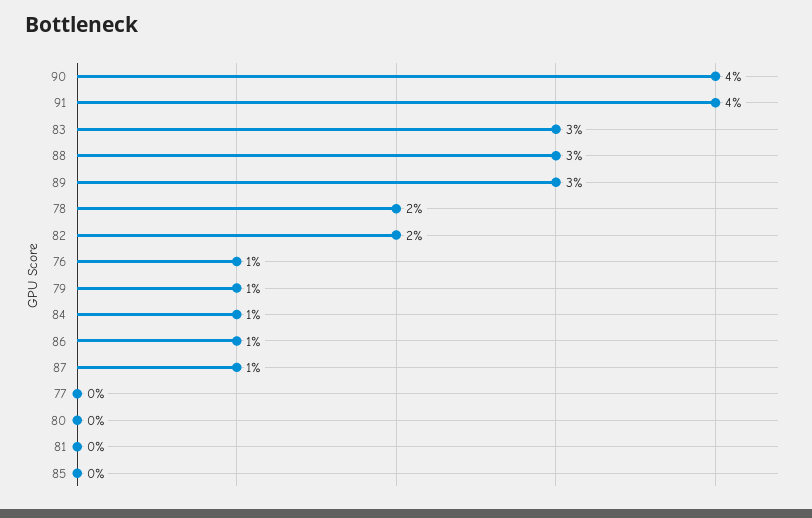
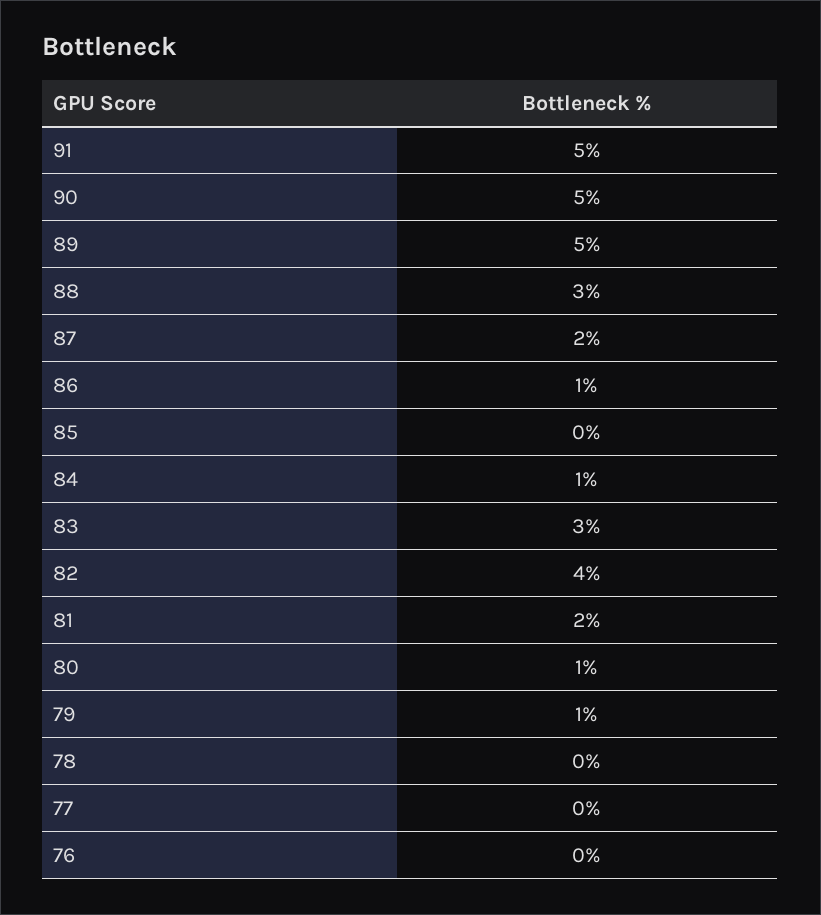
  {
-   "90": 4,
+   "90": 5,
-   "91": 4,
+   "91": 5,
    "83": 3,
    "88": 3,
-   "89": 3,
+   "89": 5,
-   "78": 2,
+   "78": 0,
-   "82": 2,
+   "82": 4,
-   "76": 1,
+   "76": 0,
    "79": 1,
    "84": 1,
    "86": 1,
-   "87": 1,
+   "87": 2,
    "77": 0,
-   "80": 0,
+   "80": 1,
-   "81": 0,
+   "81": 2,
    "85": 0
  }

